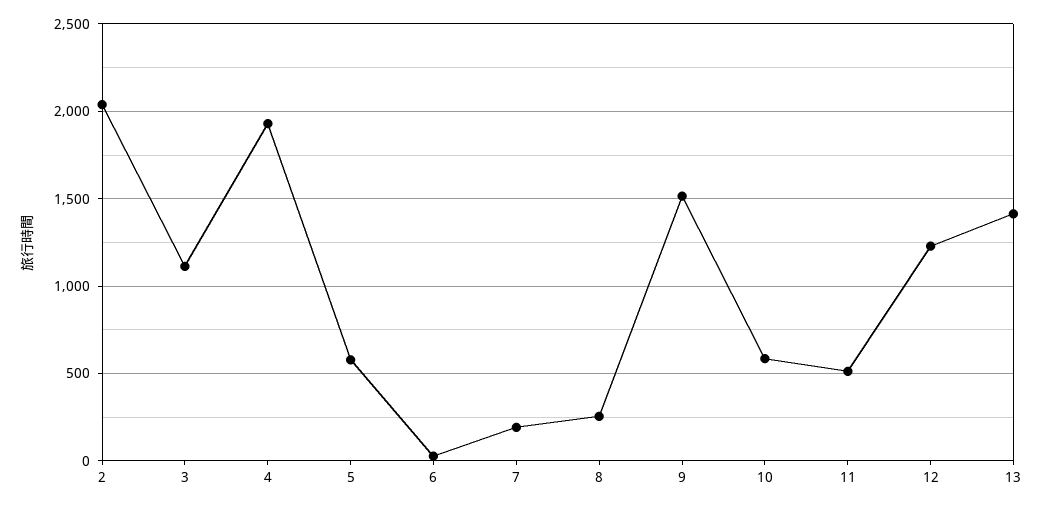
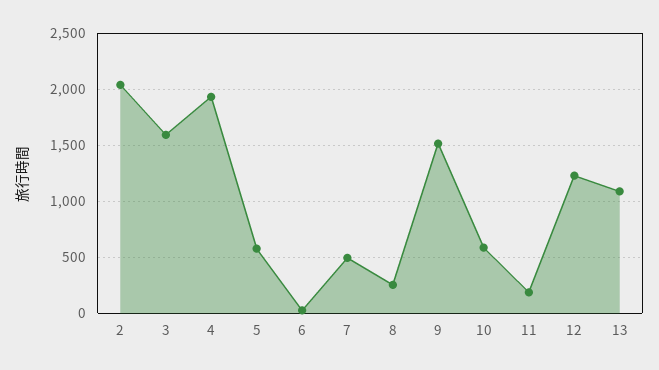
  {
    "2": 2050,
-   "3": 1100,
+   "3": 1600,
    "4": 1950,
    "5": 600,
    "6": 50,
-   "7": 200,
+   "7": 500,
    "8": 250,
    "9": 1500,
    "10": 600,
-   "11": 500,
+   "11": 200,
    "12": 1250,
-   "13": 1400
+   "13": 1100
  }

